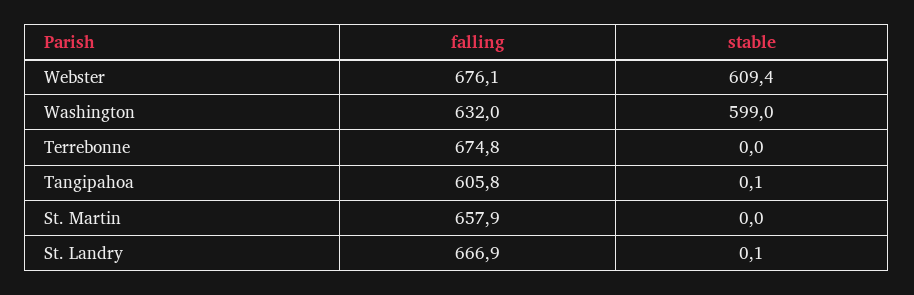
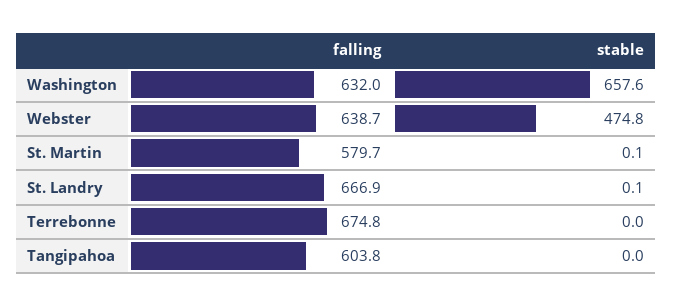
  {
    "falling": {
-     "Webster": 676.1,
+     "Webster": 638.7,
      "Washington": 632,
      "Terrebonne": 674.8,
-     "Tangipahoa": 605.8,
+     "Tangipahoa": 603.8,
-     "St. Martin": 657.9,
+     "St. Martin": 579.7,
      "St. Landry": 666.9
    },
    "stable": {
-     "Webster": 609.4,
+     "Webster": 474.8,
-     "Washington": 599,
+     "Washington": 657.6,
      "Terrebonne": 0,
-     "Tangipahoa": 0.1,
+     "Tangipahoa": 0,
-     "St. Martin": 0,
+     "St. Martin": 0.1,
      "St. Landry": 0.1
    }
  }

